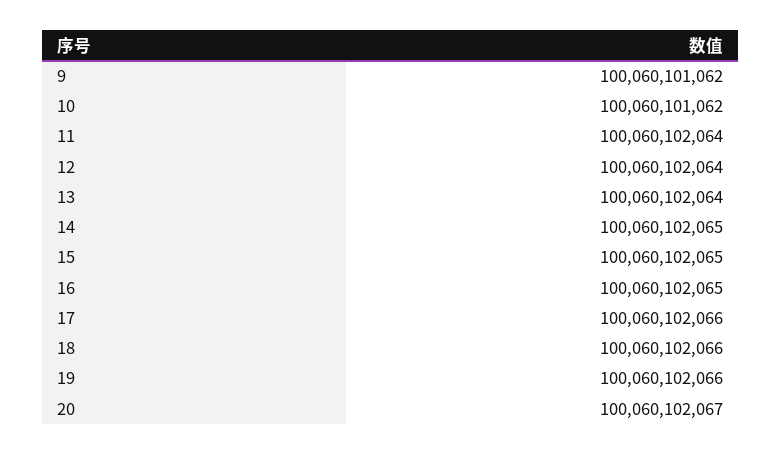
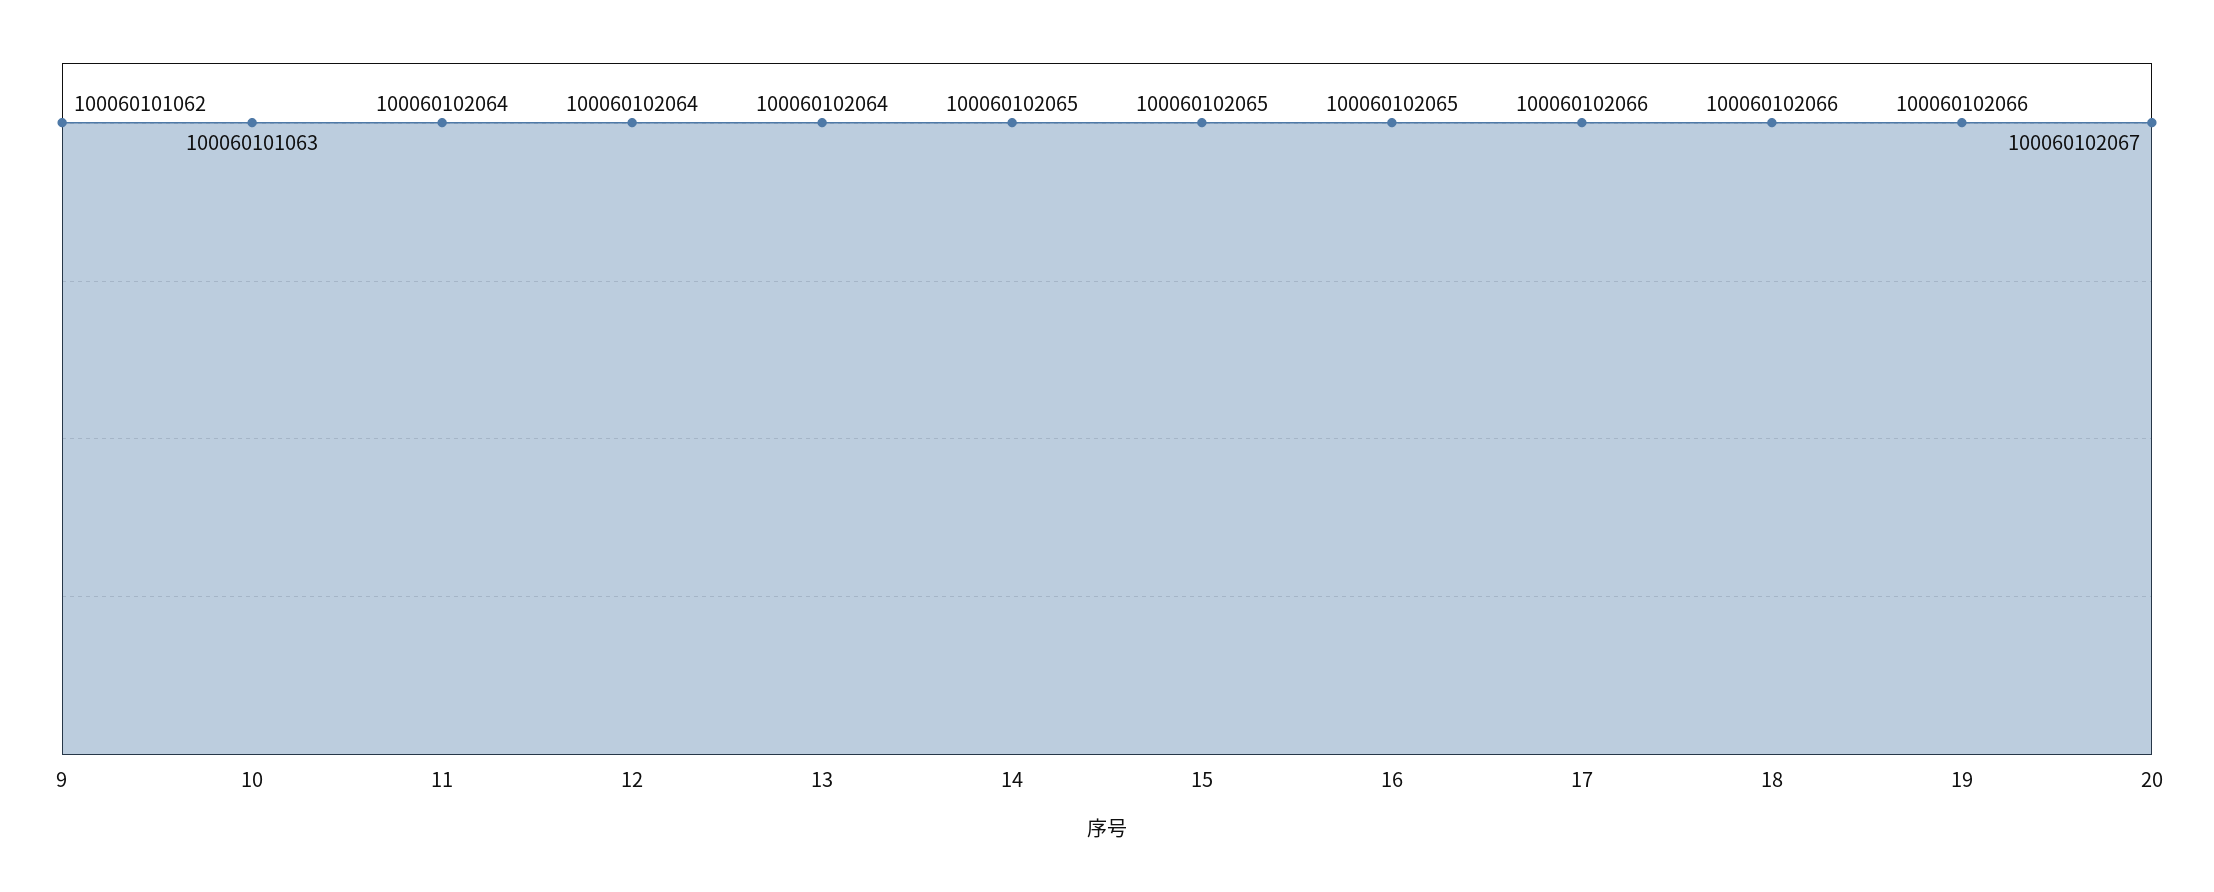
  {
    "9": 100060101062,
-   "10": 100060101062,
+   "10": 100060101063,
    "11": 100060102064,
    "12": 100060102064,
    "13": 100060102064,
    "14": 100060102065,
    "15": 100060102065,
    "16": 100060102065,
    "17": 100060102066,
    "18": 100060102066,
    "19": 100060102066,
    "20": 100060102067
  }

